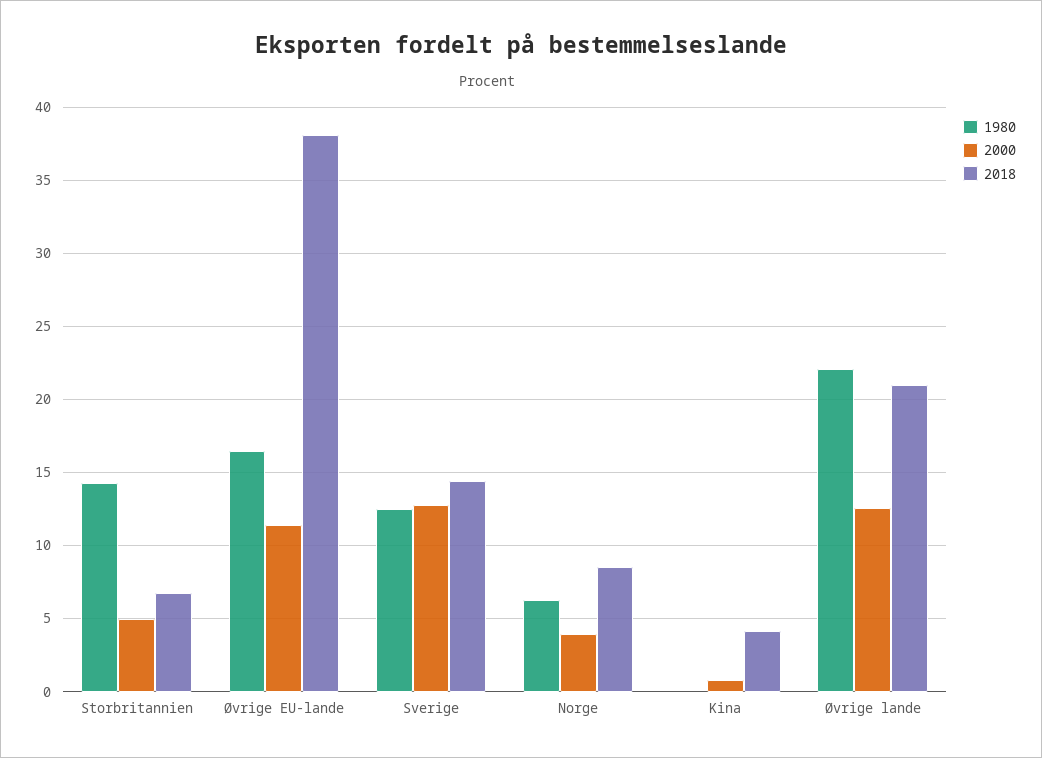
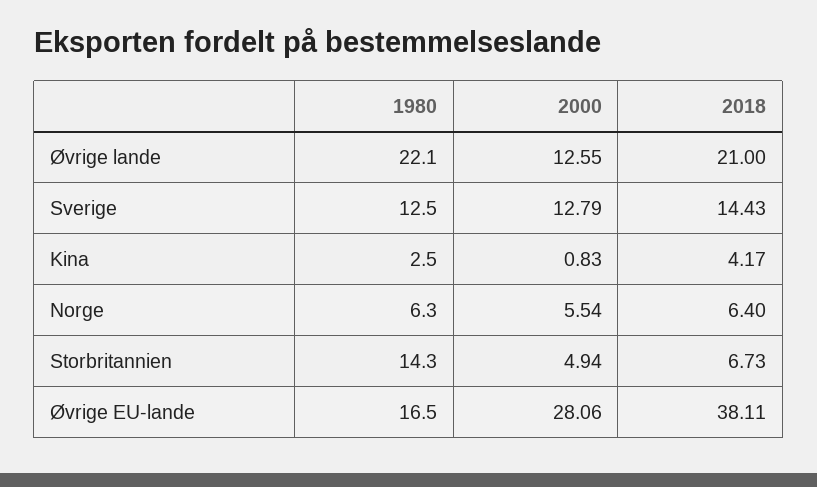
  {
    "1980": {
      "Storbritannien": 14.3,
      "Øvrige EU-lande": 16.5,
      "Sverige": 12.5,
      "Norge": 6.3,
-     "Kina": 0,
+     "Kina": 2.5,
      "Øvrige lande": 22.1
    },
    "2000": {
      "Storbritannien": 4.94,
-     "Øvrige EU-lande": 11.5,
+     "Øvrige EU-lande": 28.06,
      "Sverige": 12.79,
-     "Norge": 4,
+     "Norge": 5.54,
      "Kina": 0.83,
      "Øvrige lande": 12.55
    },
    "2018": {
      "Storbritannien": 6.73,
      "Øvrige EU-lande": 38.11,
      "Sverige": 14.43,
-     "Norge": 8.5,
+     "Norge": 6.4,
      "Kina": 4.17,
      "Øvrige lande": 21
    }
  }

